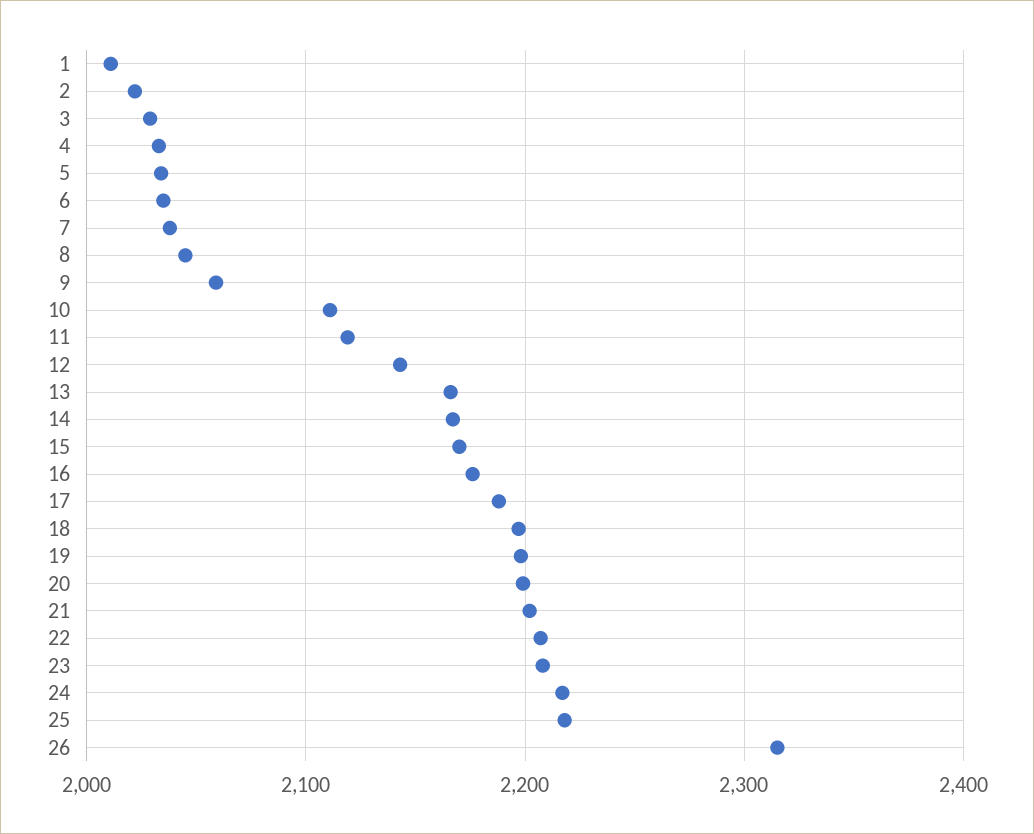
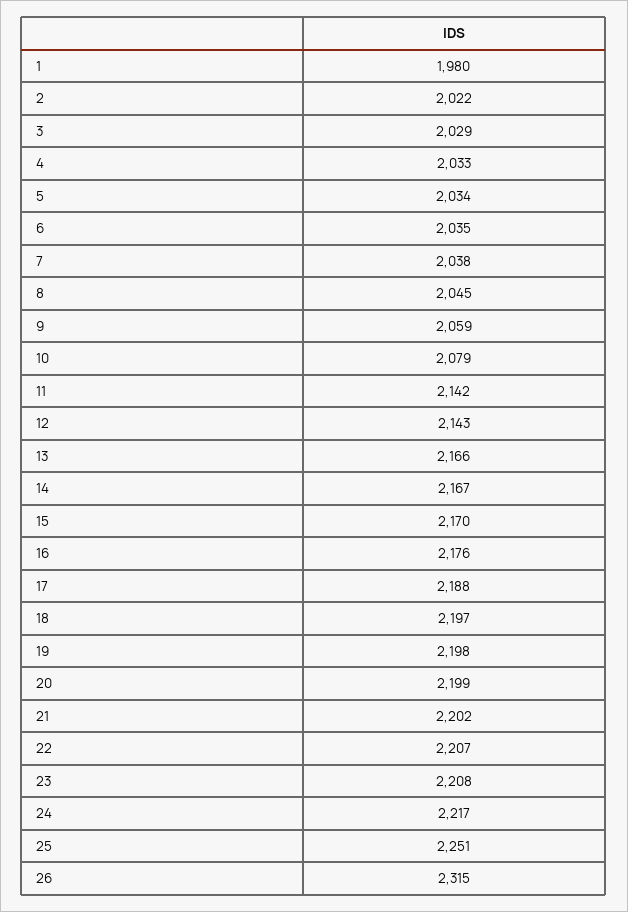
  {
-   "1": 2010,
+   "1": 1980,
    "2": 2022,
    "3": 2029,
    "4": 2033,
    "5": 2034,
    "6": 2035,
    "7": 2038,
    "8": 2045,
    "9": 2059,
-   "10": 2110,
+   "10": 2079,
-   "11": 2120,
+   "11": 2142,
    "12": 2143,
    "13": 2166,
    "14": 2167,
    "15": 2170,
    "16": 2176,
    "17": 2188,
    "18": 2197,
    "19": 2198,
    "20": 2199,
    "21": 2202,
    "22": 2207,
    "23": 2208,
    "24": 2217,
-   "25": 2220,
+   "25": 2251,
    "26": 2315
  }

